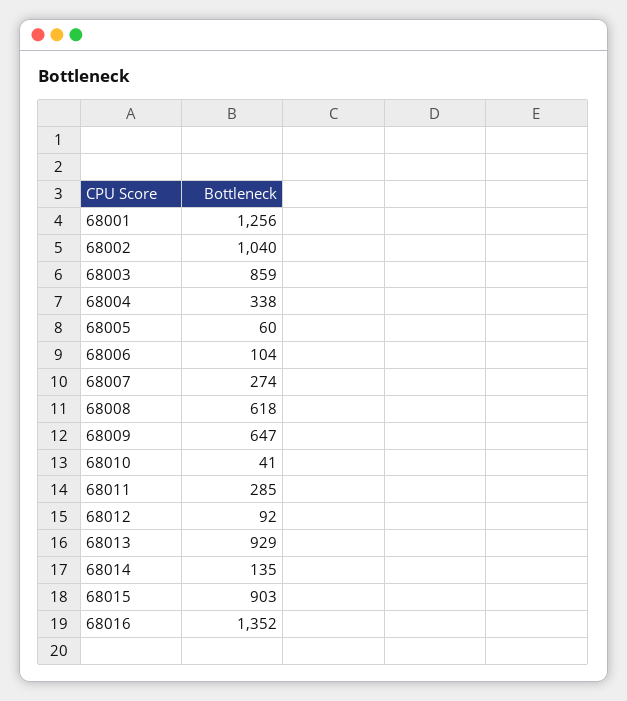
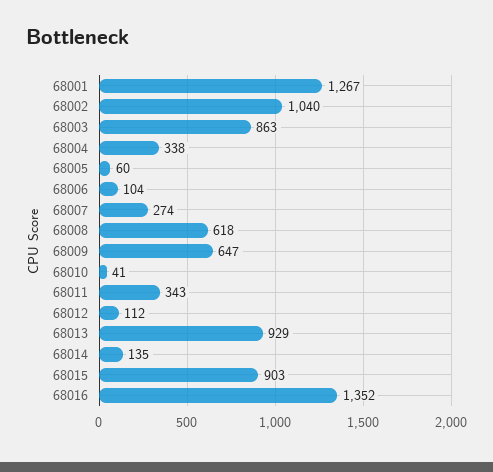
  {
-   "68001": 1256,
+   "68001": 1267,
    "68002": 1040,
-   "68003": 859,
+   "68003": 863,
    "68004": 338,
    "68005": 60,
    "68006": 104,
    "68007": 274,
    "68008": 618,
    "68009": 647,
    "68010": 41,
-   "68011": 285,
+   "68011": 343,
-   "68012": 92,
+   "68012": 112,
    "68013": 929,
    "68014": 135,
    "68015": 903,
    "68016": 1352
  }

